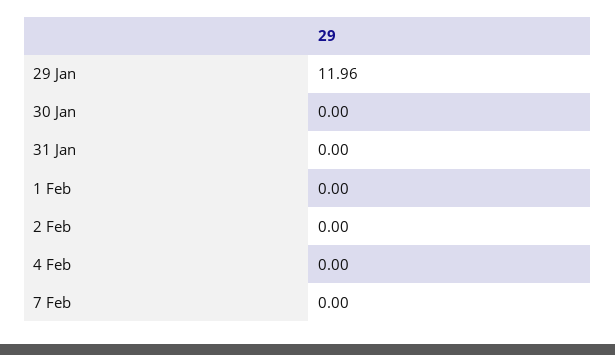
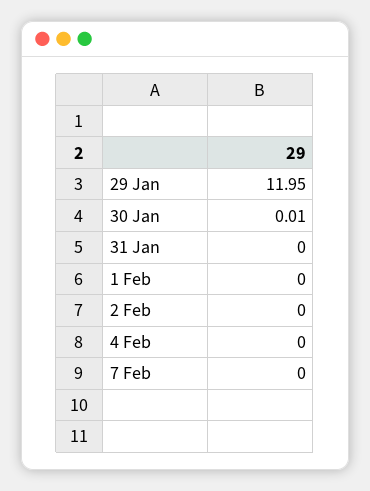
  {
-   "29 Jan": 11.96,
+   "29 Jan": 11.95,
-   "30 Jan": 0,
+   "30 Jan": 0.01,
    "31 Jan": 0,
    "1 Feb": 0,
    "2 Feb": 0,
    "4 Feb": 0,
    "7 Feb": 0
  }

